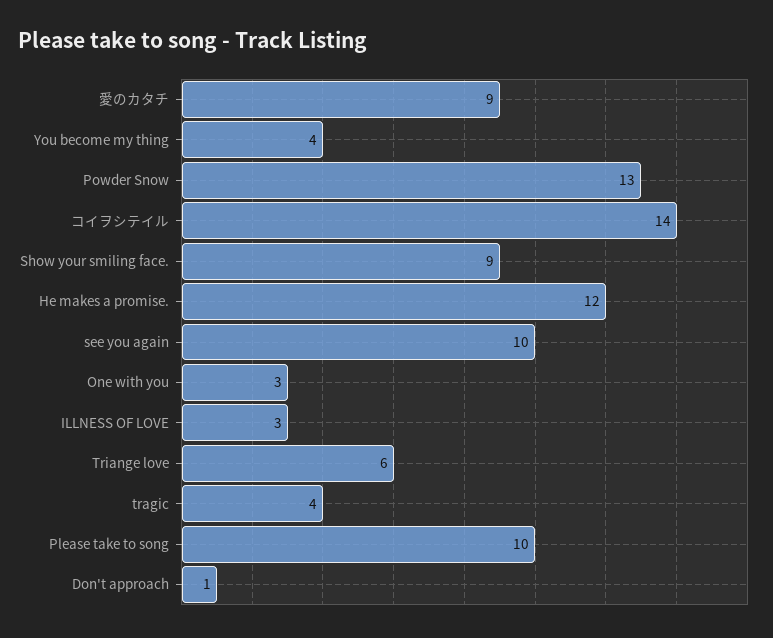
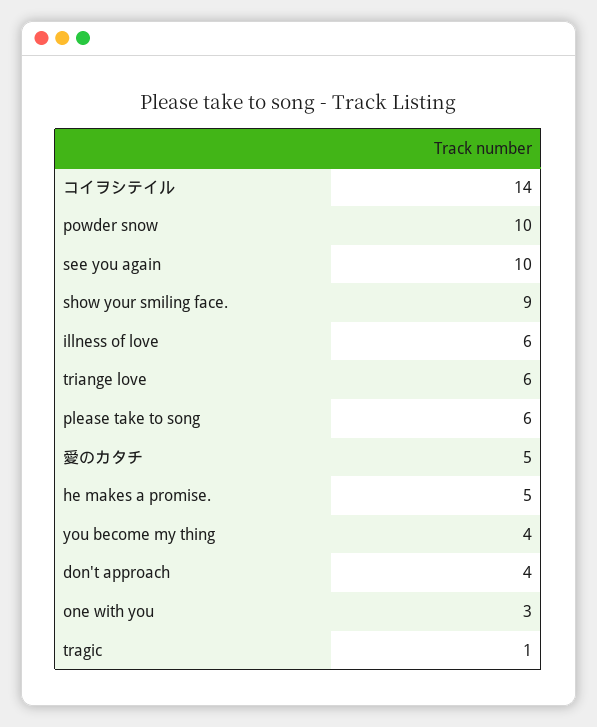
  {
-   "愛のカタチ": 9,
+   "愛のカタチ": 5,
    "You become my thing": 4,
-   "Powder Snow": 13,
+   "Powder Snow": 10,
    "コイヲシテイル": 14,
    "Show your smiling face.": 9,
-   "He makes a promise.": 12,
+   "He makes a promise.": 5,
    "see you again": 10,
    "One with you": 3,
-   "ILLNESS OF LOVE": 3,
+   "ILLNESS OF LOVE": 6,
    "Triange love": 6,
-   "tragic": 4,
+   "tragic": 1,
-   "Please take to song": 10,
+   "Please take to song": 6,
-   "Don't approach": 1
+   "Don't approach": 4
  }

